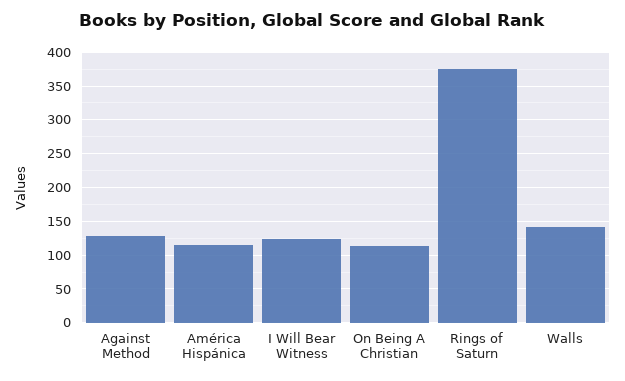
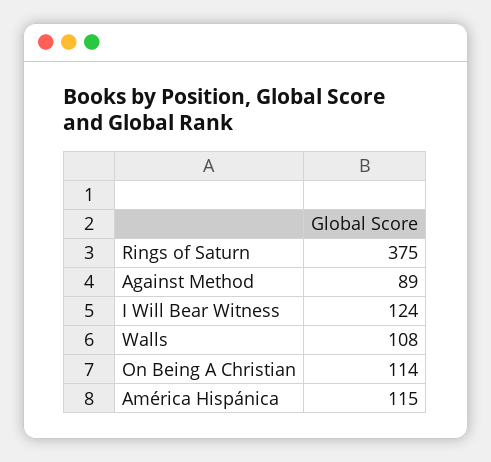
  {
-   "Against Method": 130,
+   "Against Method": 89,
    "América Hispánica": 115,
    "I Will Bear Witness": 124,
    "On Being A Christian": 114,
    "Rings of Saturn": 375,
-   "Walls": 140
+   "Walls": 108
  }

